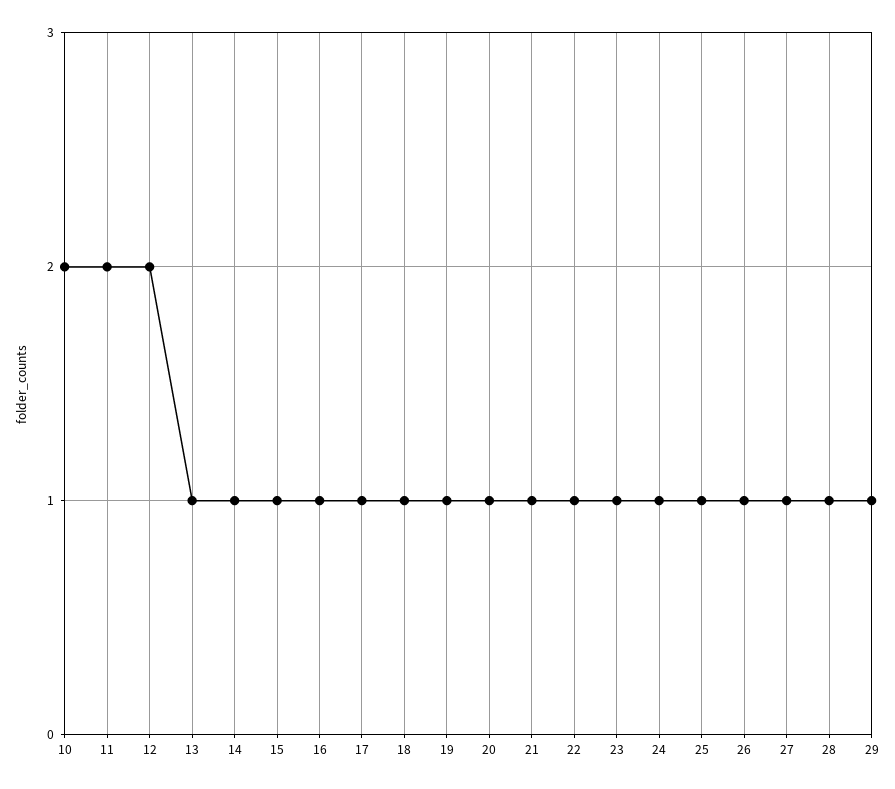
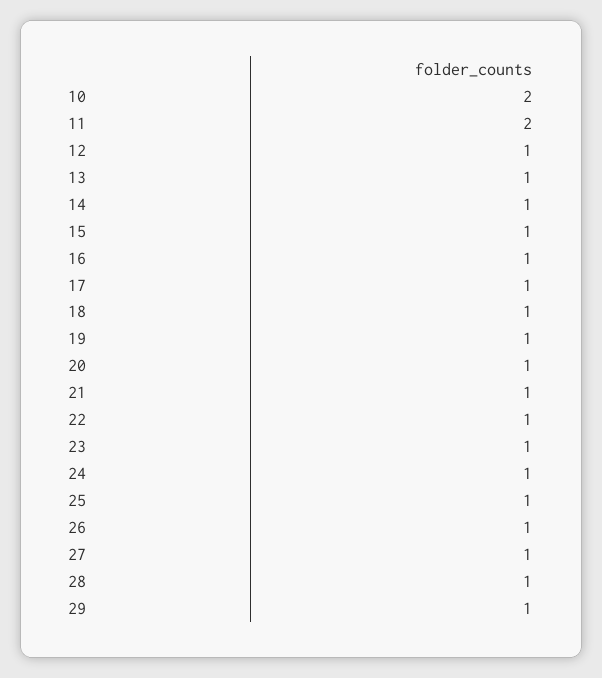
  {
    "10": 2,
    "11": 2,
-   "12": 2,
+   "12": 1,
    "13": 1,
    "14": 1,
    "15": 1,
    "16": 1,
    "17": 1,
    "18": 1,
    "19": 1,
    "20": 1,
    "21": 1,
    "22": 1,
    "23": 1,
    "24": 1,
    "25": 1,
    "26": 1,
    "27": 1,
    "28": 1,
    "29": 1
  }

